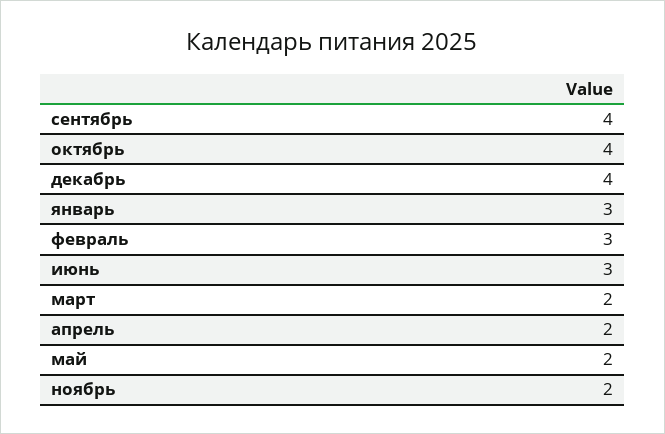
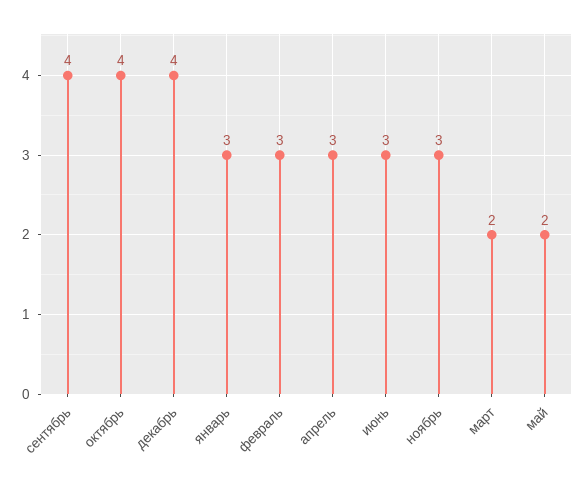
  {
    "сентябрь": 4,
    "октябрь": 4,
    "декабрь": 4,
    "январь": 3,
    "февраль": 3,
    "июнь": 3,
    "март": 2,
-   "апрель": 2,
+   "апрель": 3,
    "май": 2,
-   "ноябрь": 2
+   "ноябрь": 3
  }

